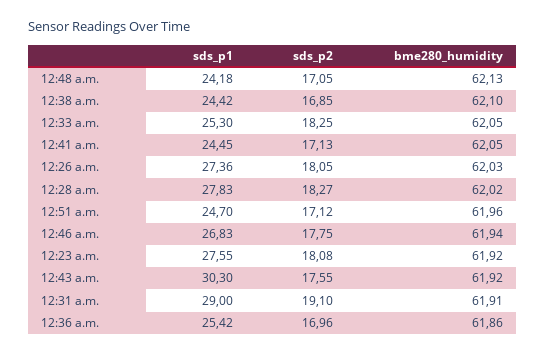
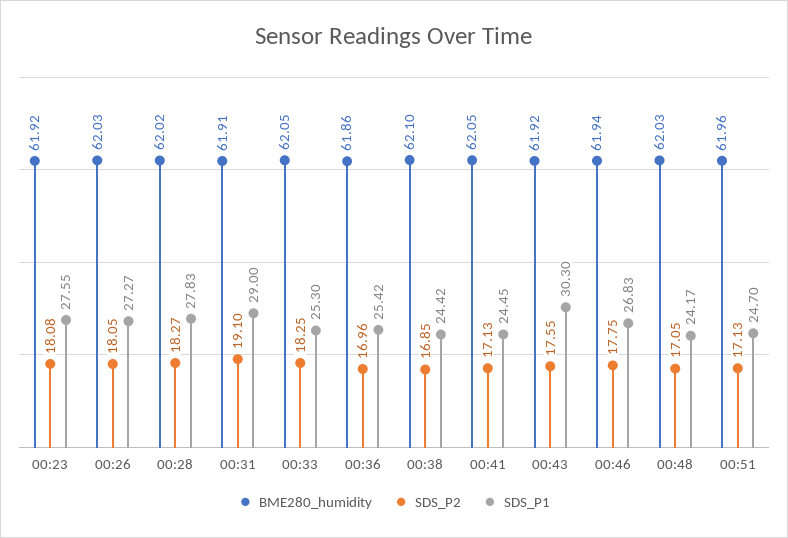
  {
    "sds_p1": {
-     "12:48 a.m.": 24.18,
+     "12:48 a.m.": 24.17,
      "12:38 a.m.": 24.42,
      "12:33 a.m.": 25.3,
      "12:41 a.m.": 24.45,
-     "12:26 a.m.": 27.36,
+     "12:26 a.m.": 27.27,
      "12:28 a.m.": 27.83,
      "12:51 a.m.": 24.7,
      "12:46 a.m.": 26.83,
      "12:23 a.m.": 27.55,
      "12:43 a.m.": 30.3,
      "12:31 a.m.": 29,
      "12:36 a.m.": 25.42
    },
    "sds_p2": {
      "12:48 a.m.": 17.05,
      "12:38 a.m.": 16.85,
      "12:33 a.m.": 18.25,
      "12:41 a.m.": 17.13,
      "12:26 a.m.": 18.05,
      "12:28 a.m.": 18.27,
-     "12:51 a.m.": 17.12,
+     "12:51 a.m.": 17.13,
      "12:46 a.m.": 17.75,
      "12:23 a.m.": 18.08,
      "12:43 a.m.": 17.55,
      "12:31 a.m.": 19.1,
      "12:36 a.m.": 16.96
    },
    "bme280_humidity": {
-     "12:48 a.m.": 62.13,
+     "12:48 a.m.": 62.03,
      "12:38 a.m.": 62.1,
      "12:33 a.m.": 62.05,
      "12:41 a.m.": 62.05,
      "12:26 a.m.": 62.03,
      "12:28 a.m.": 62.02,
      "12:51 a.m.": 61.96,
      "12:46 a.m.": 61.94,
      "12:23 a.m.": 61.92,
      "12:43 a.m.": 61.92,
      "12:31 a.m.": 61.91,
      "12:36 a.m.": 61.86
    }
  }

